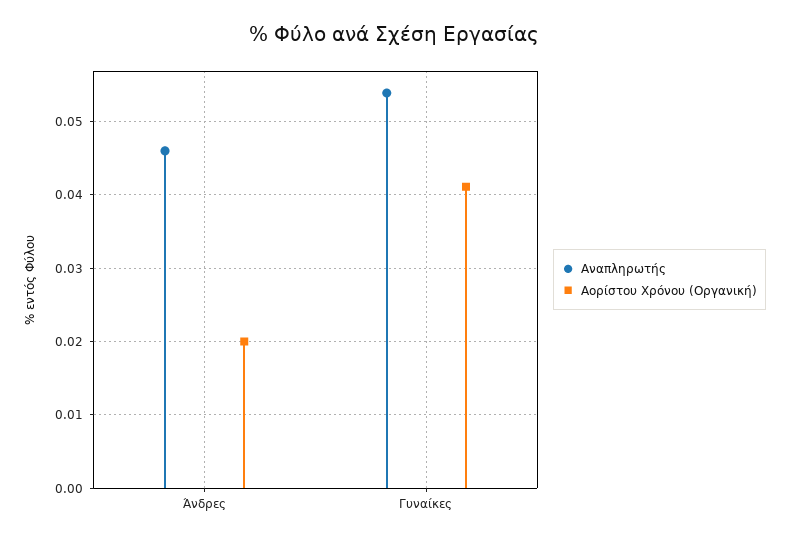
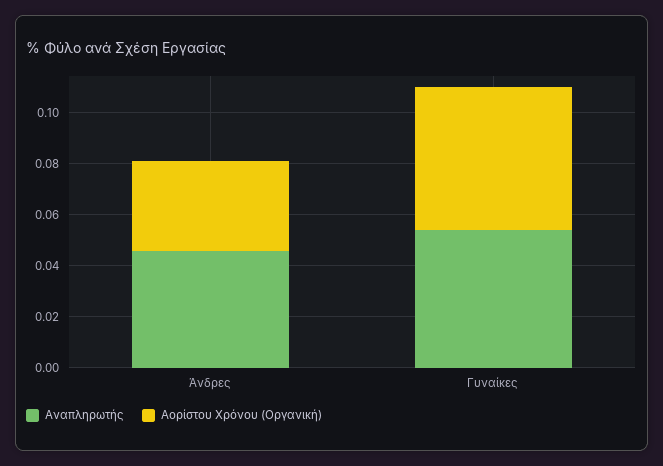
  {
    "Αναπληρωτής": {
      "Άνδρες": 0.046,
      "Γυναίκες": 0.054
    },
    "Αορίστου Χρόνου (Οργανική)": {
-     "Άνδρες": 0.02,
+     "Άνδρες": 0.035,
-     "Γυναίκες": 0.041
+     "Γυναίκες": 0.055
    }
  }

